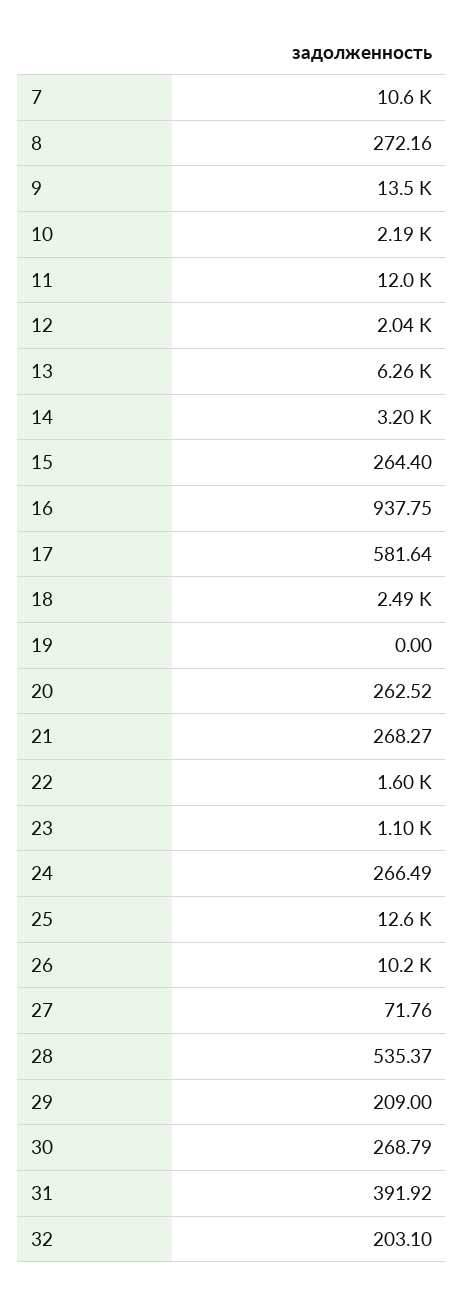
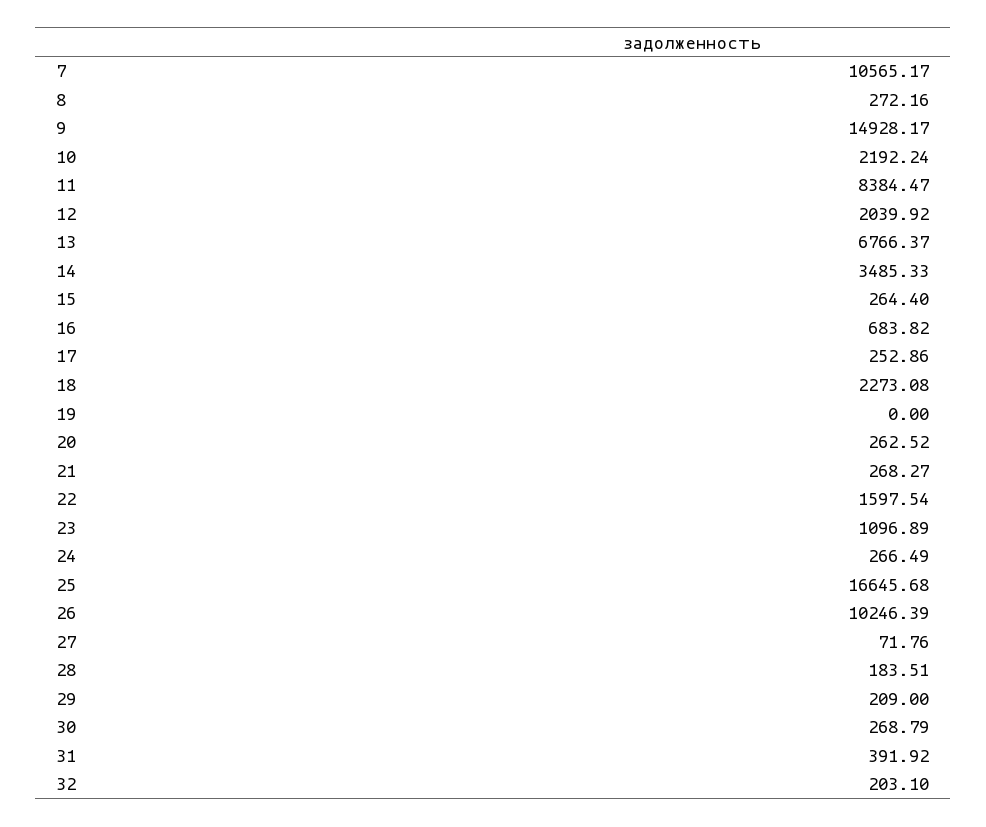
  {
    "7": 10565.17,
    "8": 272.16,
-   "9": 13500,
+   "9": 14928.17,
    "10": 2192.24,
-   "11": 12000,
+   "11": 8384.47,
    "12": 2039.92,
-   "13": 6260,
+   "13": 6766.37,
-   "14": 3200,
+   "14": 3485.33,
    "15": 264.4,
-   "16": 937.75,
+   "16": 683.82,
-   "17": 581.64,
+   "17": 252.86,
-   "18": 2490,
+   "18": 2273.08,
    "19": 0,
    "20": 262.52,
    "21": 268.27,
    "22": 1597.54,
    "23": 1096.89,
    "24": 266.49,
-   "25": 12600,
+   "25": 16645.68,
    "26": 10246.39,
    "27": 71.76,
-   "28": 535.37,
+   "28": 183.51,
    "29": 209,
    "30": 268.79,
    "31": 391.92,
    "32": 203.1
  }

